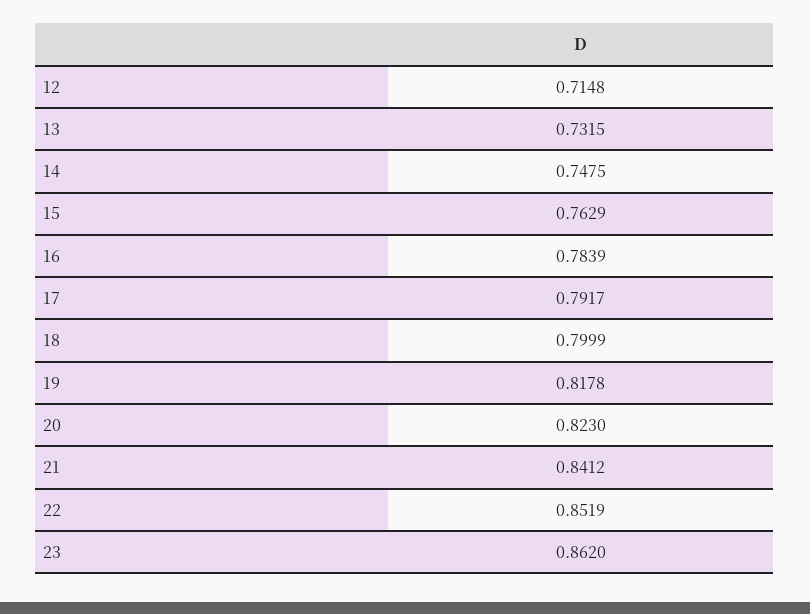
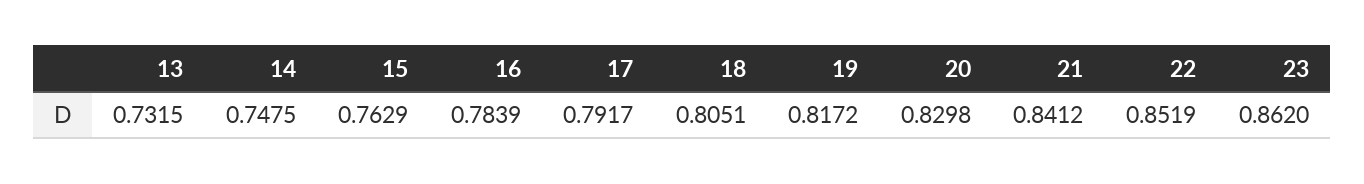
  {
-   "12": 0.7148,
    "13": 0.7315,
    "14": 0.7475,
    "15": 0.7629,
    "16": 0.7839,
    "17": 0.7917,
-   "18": 0.7999,
+   "18": 0.8051,
-   "19": 0.8178,
+   "19": 0.8172,
-   "20": 0.823,
+   "20": 0.8298,
    "21": 0.8412,
    "22": 0.8519,
    "23": 0.862
  }

